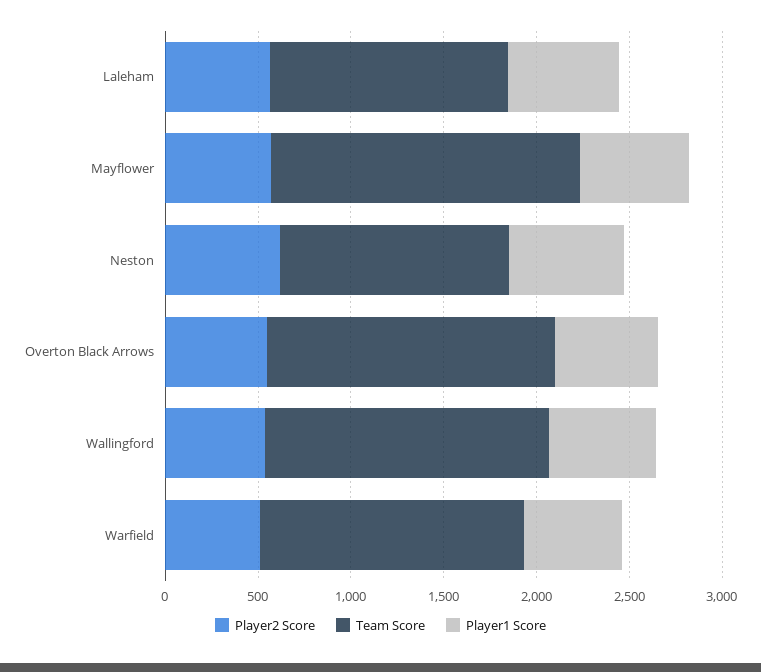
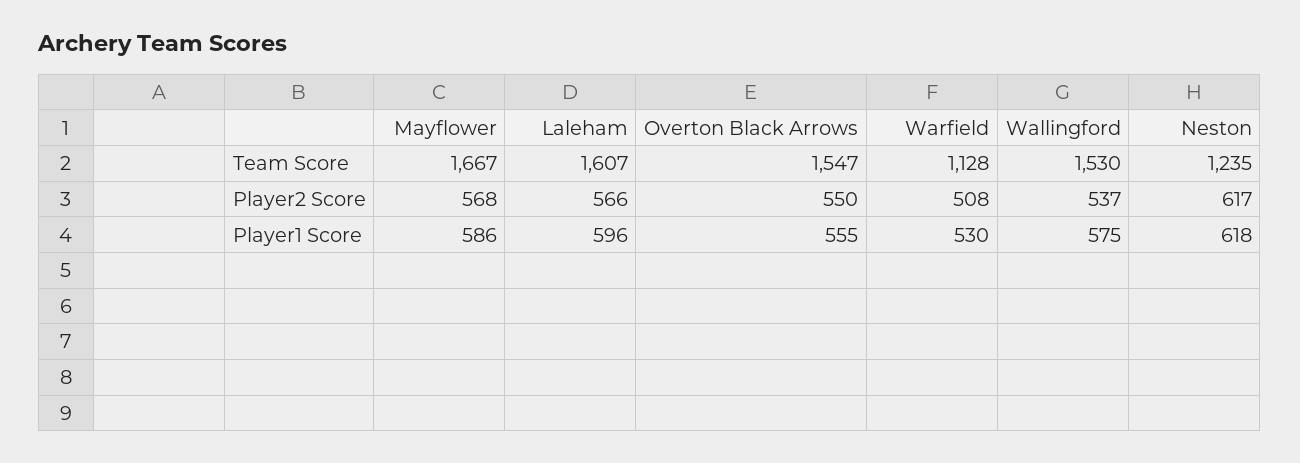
  {
    "Player2 Score": {
      "Laleham": 566,
      "Mayflower": 568,
      "Neston": 617,
      "Overton Black Arrows": 550,
      "Wallingford": 537,
      "Warfield": 508
    },
    "Team Score": {
-     "Laleham": 1300,
+     "Laleham": 1607,
      "Mayflower": 1667,
      "Neston": 1235,
      "Overton Black Arrows": 1547,
      "Wallingford": 1530,
-     "Warfield": 1400
+     "Warfield": 1128
    },
    "Player1 Score": {
      "Laleham": 596,
      "Mayflower": 586,
      "Neston": 618,
      "Overton Black Arrows": 555,
      "Wallingford": 575,
      "Warfield": 530
    }
  }

